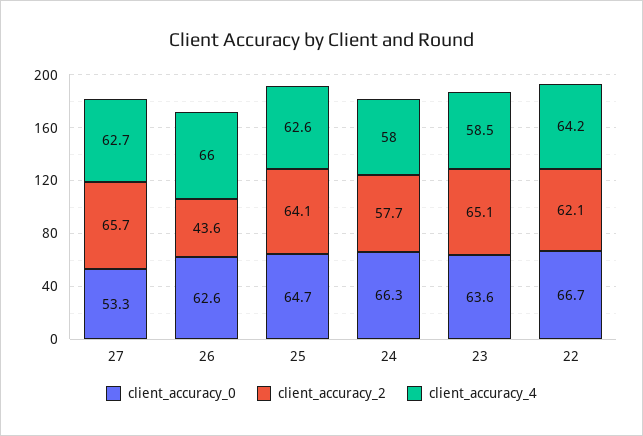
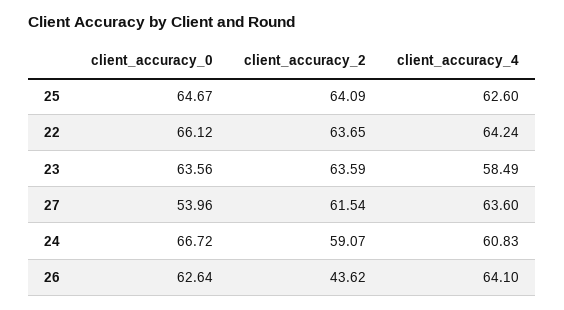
  {
    "client_accuracy_0": {
-     "27": 53.3,
+     "27": 53.96,
      "26": 62.64,
      "25": 64.67,
-     "24": 66.3,
+     "24": 66.72,
      "23": 63.56,
-     "22": 66.7
+     "22": 66.12
    },
    "client_accuracy_2": {
-     "27": 65.7,
+     "27": 61.54,
      "26": 43.62,
      "25": 64.09,
-     "24": 57.7,
+     "24": 59.07,
-     "23": 65.1,
+     "23": 63.59,
-     "22": 62.1
+     "22": 63.65
    },
    "client_accuracy_4": {
-     "27": 62.7,
+     "27": 63.6,
-     "26": 66,
+     "26": 64.1,
      "25": 62.6,
-     "24": 58,
+     "24": 60.83,
      "23": 58.49,
      "22": 64.24
    }
  }

